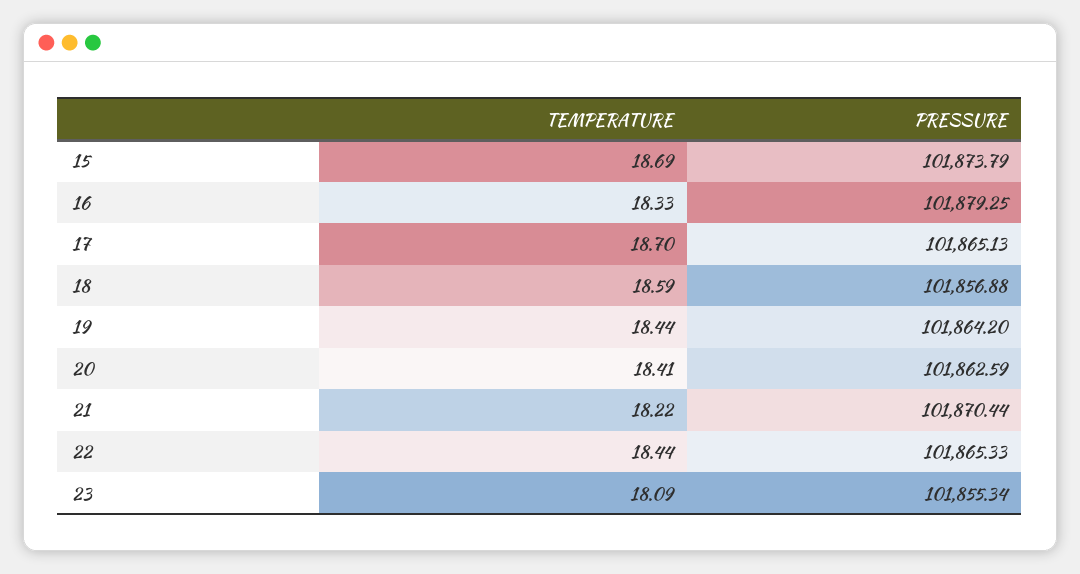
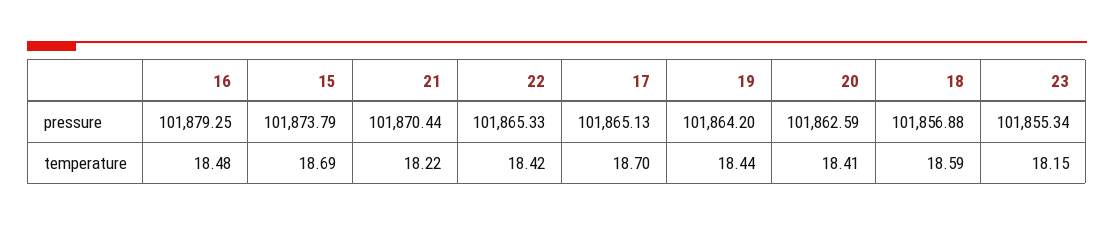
  {
    "TEMPERATURE": {
      "15": 18.69,
-     "16": 18.33,
+     "16": 18.48,
      "17": 18.7,
      "18": 18.59,
      "19": 18.44,
      "20": 18.41,
      "21": 18.22,
-     "22": 18.44,
+     "22": 18.42,
-     "23": 18.09
+     "23": 18.15
    },
    "PRESSURE": {
      "15": 101873.79,
      "16": 101879.25,
      "17": 101865.13,
      "18": 101856.88,
      "19": 101864.2,
      "20": 101862.59,
      "21": 101870.44,
      "22": 101865.33,
      "23": 101855.34
    }
  }

